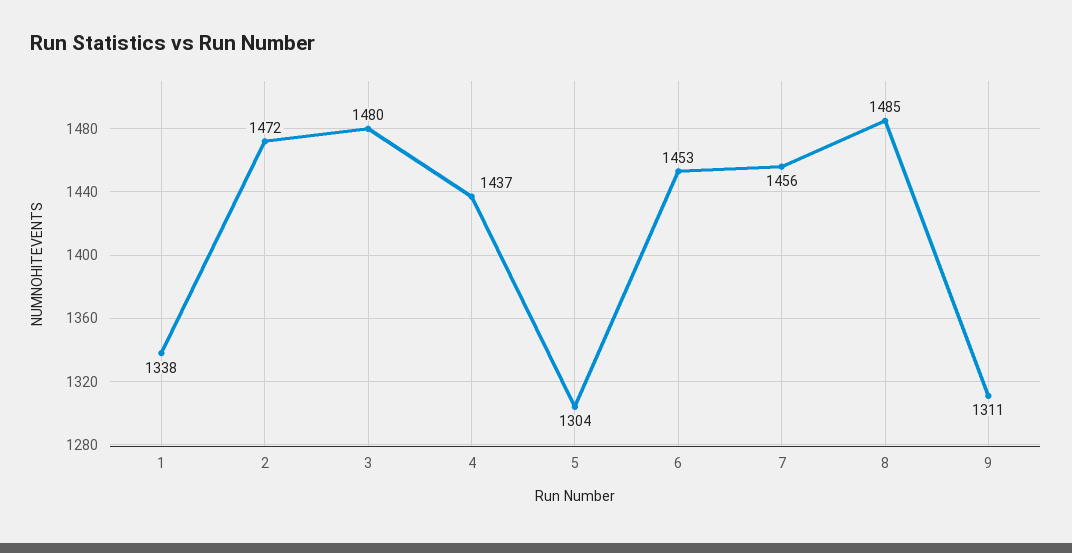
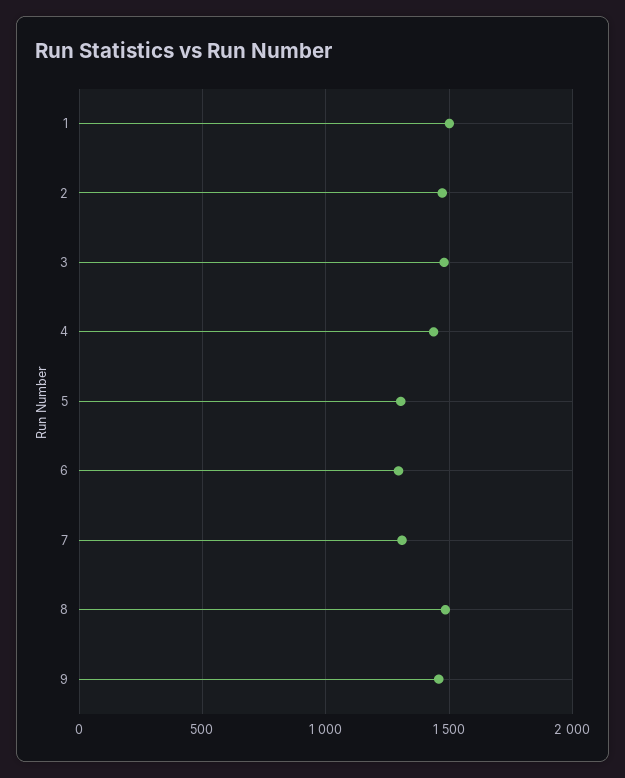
  {
-   "1": 1338,
+   "1": 1500,
    "2": 1472,
    "3": 1480,
    "4": 1437,
    "5": 1304,
-   "6": 1453,
+   "6": 1300,
-   "7": 1456,
+   "7": 1300,
    "8": 1485,
-   "9": 1311
+   "9": 1450
  }

